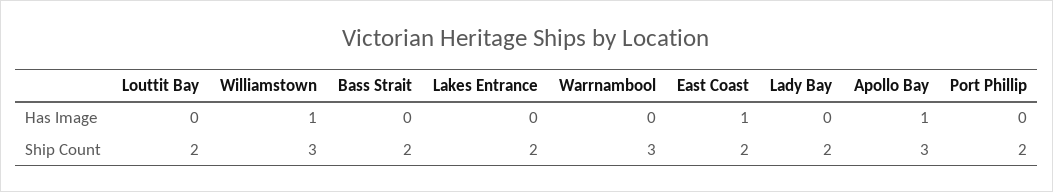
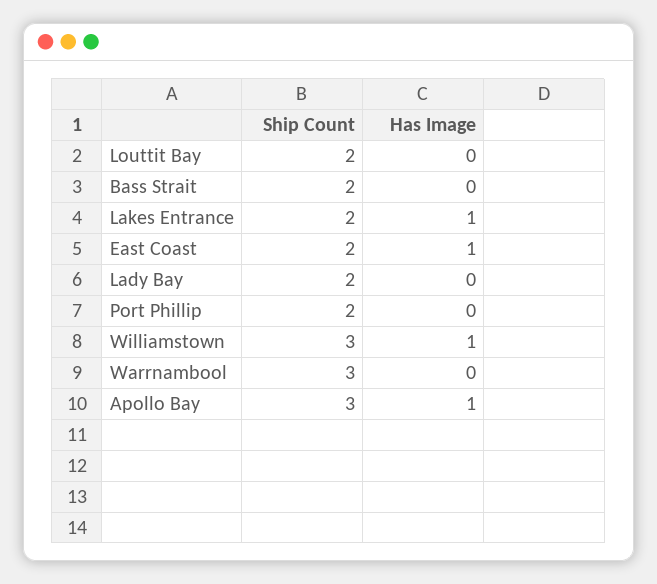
  {
    "Louttit Bay": {
      "Has Image": 0,
      "Ship Count": 2
    },
    "Williamstown": {
      "Has Image": 1,
      "Ship Count": 3
    },
    "Bass Strait": {
      "Has Image": 0,
      "Ship Count": 2
    },
    "Lakes Entrance": {
-     "Has Image": 0,
+     "Has Image": 1,
      "Ship Count": 2
    },
    "Warrnambool": {
      "Has Image": 0,
      "Ship Count": 3
    },
    "East Coast": {
      "Has Image": 1,
      "Ship Count": 2
    },
    "Lady Bay": {
      "Has Image": 0,
      "Ship Count": 2
    },
    "Apollo Bay": {
      "Has Image": 1,
      "Ship Count": 3
    },
    "Port Phillip": {
      "Has Image": 0,
      "Ship Count": 2
    }
  }

